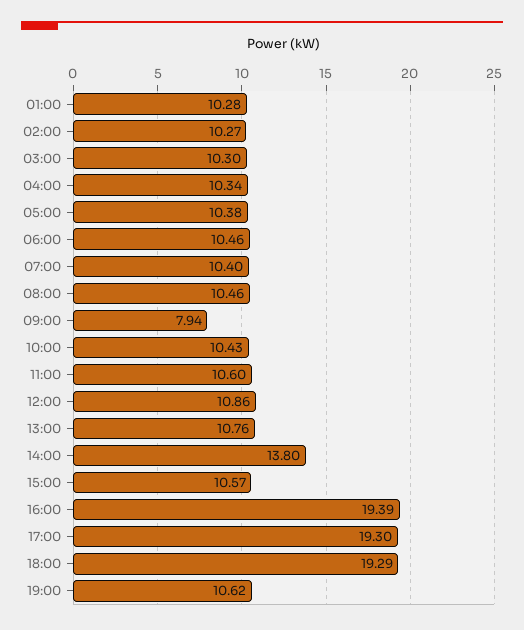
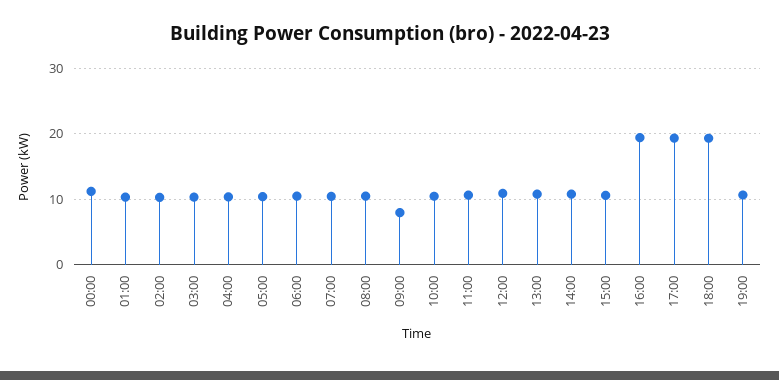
  {
    "01:00": 10.28,
    "02:00": 10.27,
    "03:00": 10.3,
    "04:00": 10.34,
    "05:00": 10.38,
    "06:00": 10.46,
    "07:00": 10.4,
    "08:00": 10.46,
    "09:00": 7.94,
    "10:00": 10.43,
    "11:00": 10.6,
    "12:00": 10.86,
    "13:00": 10.76,
-   "14:00": 13.8,
+   "14:00": 11,
    "15:00": 10.57,
    "16:00": 19.39,
    "17:00": 19.3,
    "18:00": 19.29,
-   "19:00": 10.62
+   "19:00": 10.62,
+   "00:00": 11
  }

